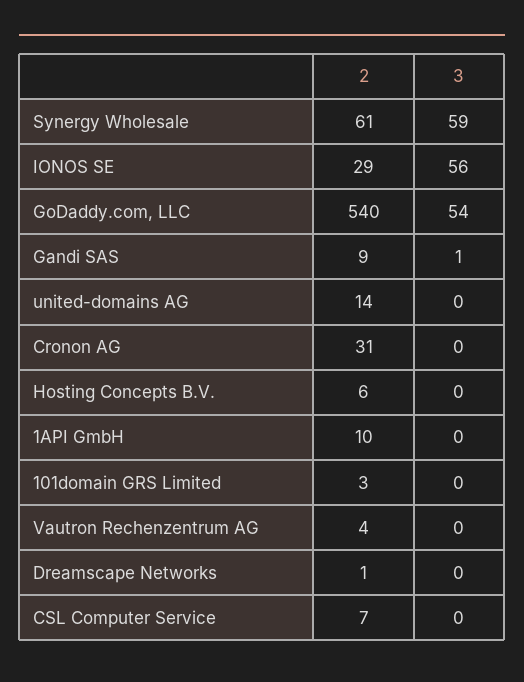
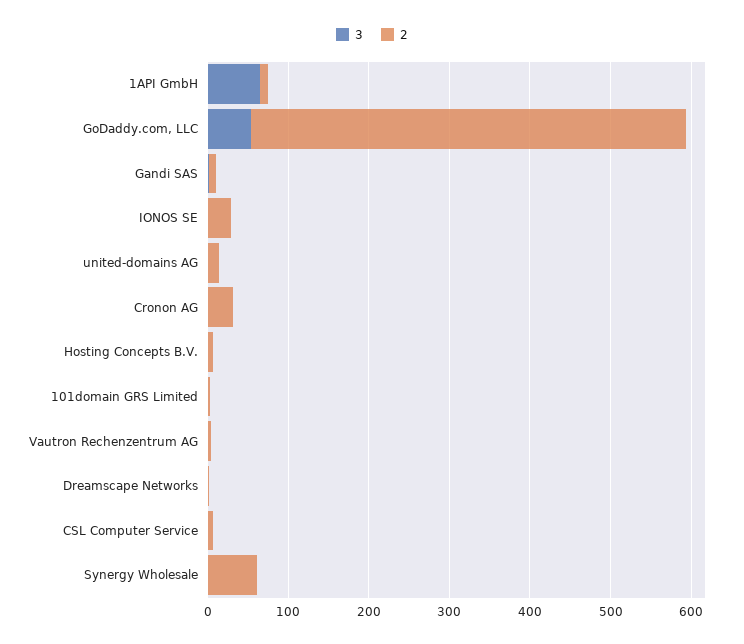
  {
    "2": {
      "Synergy Wholesale": 61,
      "IONOS SE": 29,
      "GoDaddy.com, LLC": 540,
      "Gandi SAS": 9,
      "united-domains AG": 14,
      "Cronon AG": 31,
      "Hosting Concepts B.V.": 6,
      "1API GmbH": 10,
      "101domain GRS Limited": 3,
      "Vautron Rechenzentrum AG": 4,
      "Dreamscape Networks": 1,
      "CSL Computer Service": 7
    },
    "3": {
-     "Synergy Wholesale": 59,
+     "Synergy Wholesale": 0,
-     "IONOS SE": 56,
+     "IONOS SE": 0,
      "GoDaddy.com, LLC": 54,
      "Gandi SAS": 1,
      "united-domains AG": 0,
      "Cronon AG": 0,
      "Hosting Concepts B.V.": 0,
-     "1API GmbH": 0,
+     "1API GmbH": 60,
      "101domain GRS Limited": 0,
      "Vautron Rechenzentrum AG": 0,
      "Dreamscape Networks": 0,
      "CSL Computer Service": 0
    }
  }

